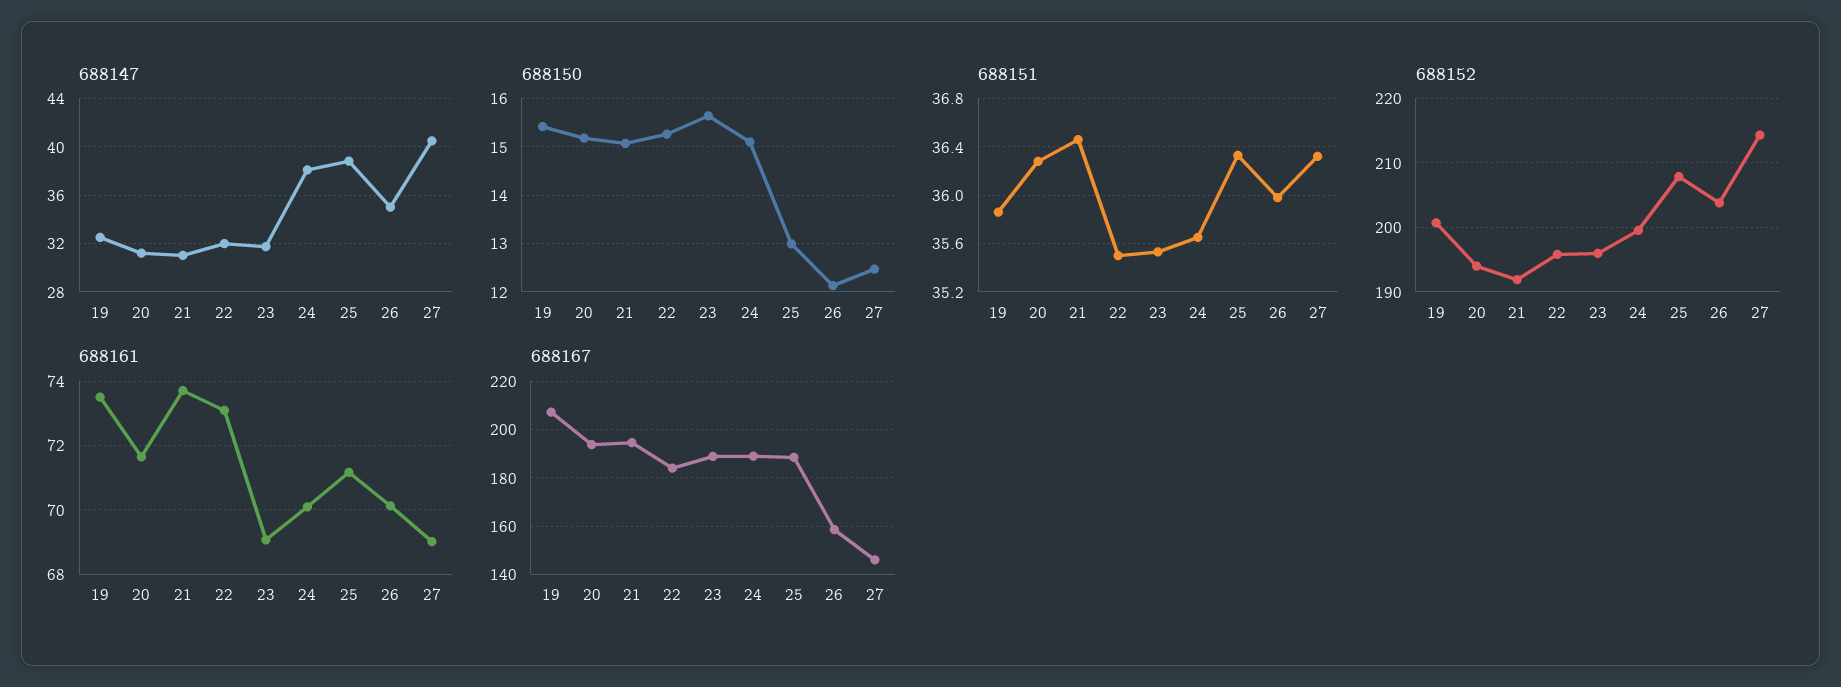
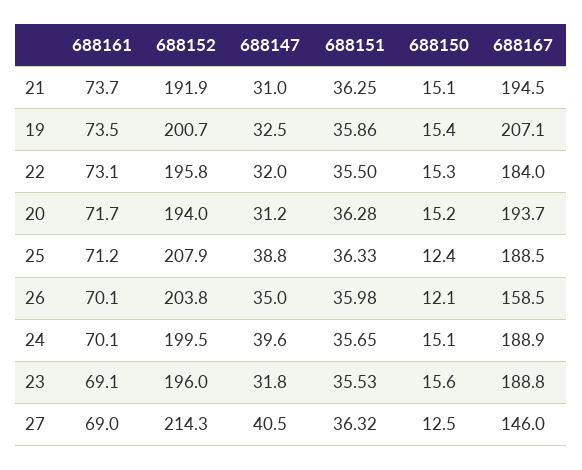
  {
    "688147": {
      "19": 32.5,
      "20": 31.2,
      "21": 31,
      "22": 32,
      "23": 31.8,
-     "24": 38,
+     "24": 39.6,
      "25": 38.8,
      "26": 35,
      "27": 40.5
    },
    "688150": {
      "19": 15.4,
      "20": 15.2,
      "21": 15.1,
      "22": 15.3,
      "23": 15.6,
      "24": 15.1,
-     "25": 13,
+     "25": 12.4,
      "26": 12.1,
      "27": 12.5
    },
    "688151": {
      "19": 35.86,
      "20": 36.28,
-     "21": 36.45,
+     "21": 36.25,
      "22": 35.5,
      "23": 35.53,
      "24": 35.65,
      "25": 36.33,
      "26": 35.98,
      "27": 36.32
    },
    "688152": {
      "19": 200.7,
      "20": 194,
      "21": 191.9,
      "22": 195.8,
      "23": 196,
      "24": 199.5,
      "25": 207.9,
      "26": 203.8,
      "27": 214.3
    },
    "688161": {
      "19": 73.5,
      "20": 71.7,
      "21": 73.7,
      "22": 73.1,
      "23": 69.1,
      "24": 70.1,
      "25": 71.2,
      "26": 70.1,
      "27": 69
    },
    "688167": {
      "19": 207.1,
      "20": 193.7,
      "21": 194.5,
      "22": 184,
      "23": 188.8,
      "24": 188.9,
      "25": 188.5,
      "26": 158.5,
      "27": 146
    }
  }

